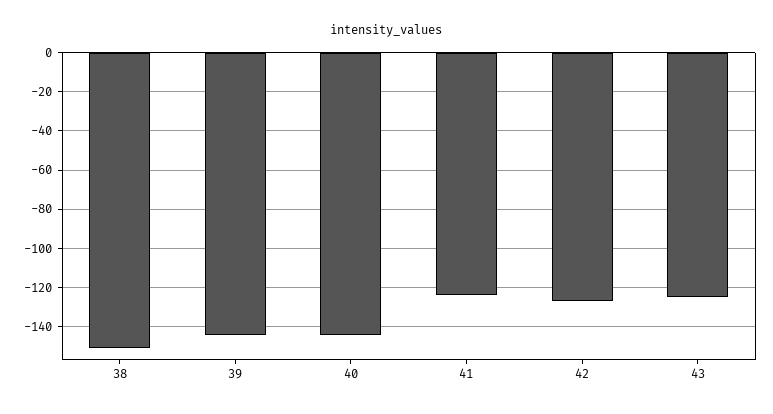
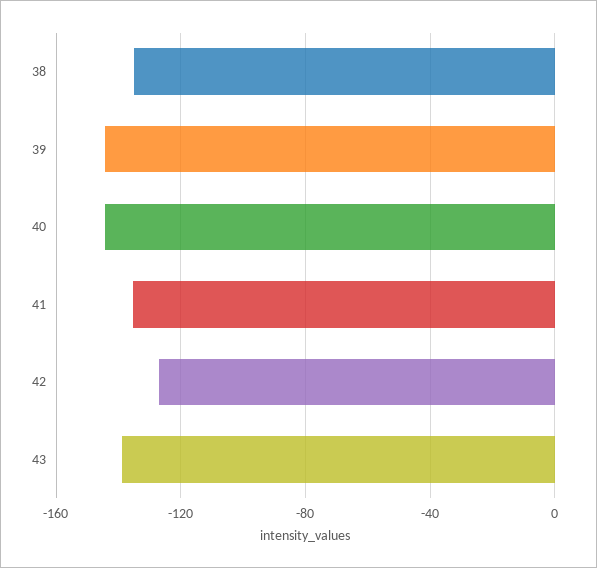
  {
-   "38": -150,
+   "38": -135,
    "39": -145,
    "40": -145,
-   "41": -125,
+   "41": -135,
    "42": -125,
-   "43": -125
+   "43": -140
  }

